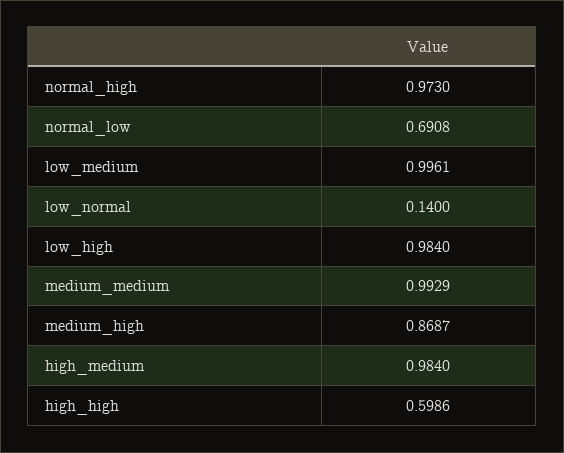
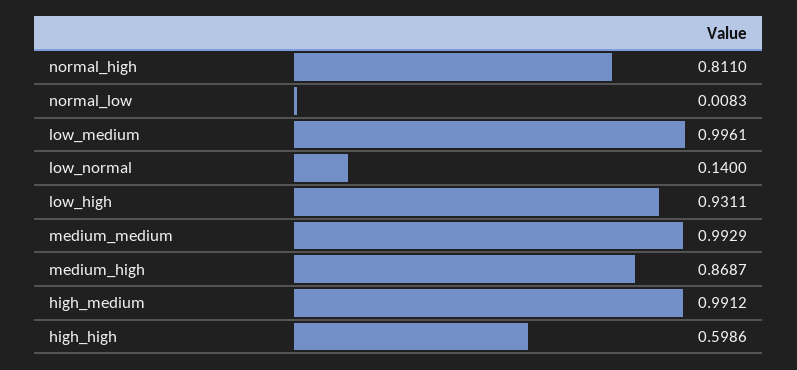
  {
-   "normal_high": 0.973,
+   "normal_high": 0.811,
-   "normal_low": 0.6908,
+   "normal_low": 0.0083,
    "low_medium": 0.9961,
    "low_normal": 0.14,
-   "low_high": 0.984,
+   "low_high": 0.9311,
    "medium_medium": 0.9929,
    "medium_high": 0.8687,
-   "high_medium": 0.984,
+   "high_medium": 0.9912,
    "high_high": 0.5986
  }

